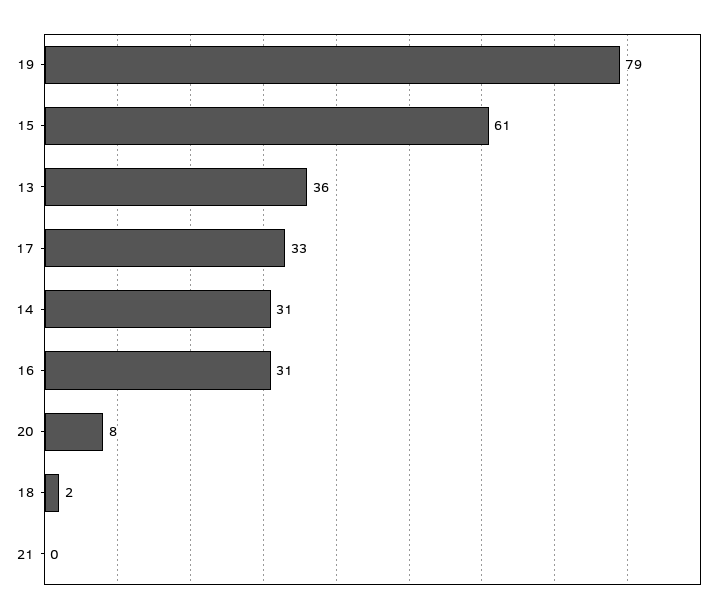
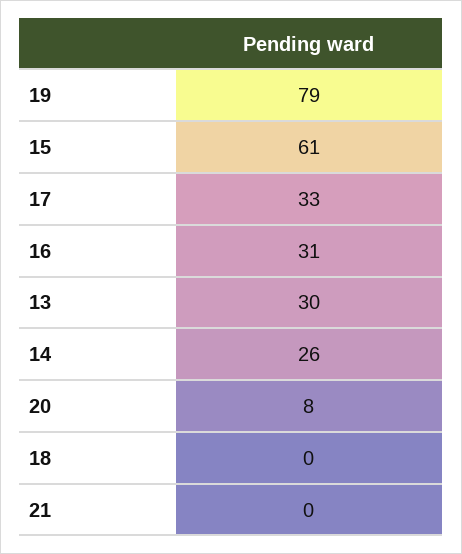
  {
    "19": 79,
    "15": 61,
-   "13": 36,
+   "13": 30,
    "17": 33,
-   "14": 31,
+   "14": 26,
    "16": 31,
    "20": 8,
-   "18": 2,
+   "18": 0,
    "21": 0
  }

